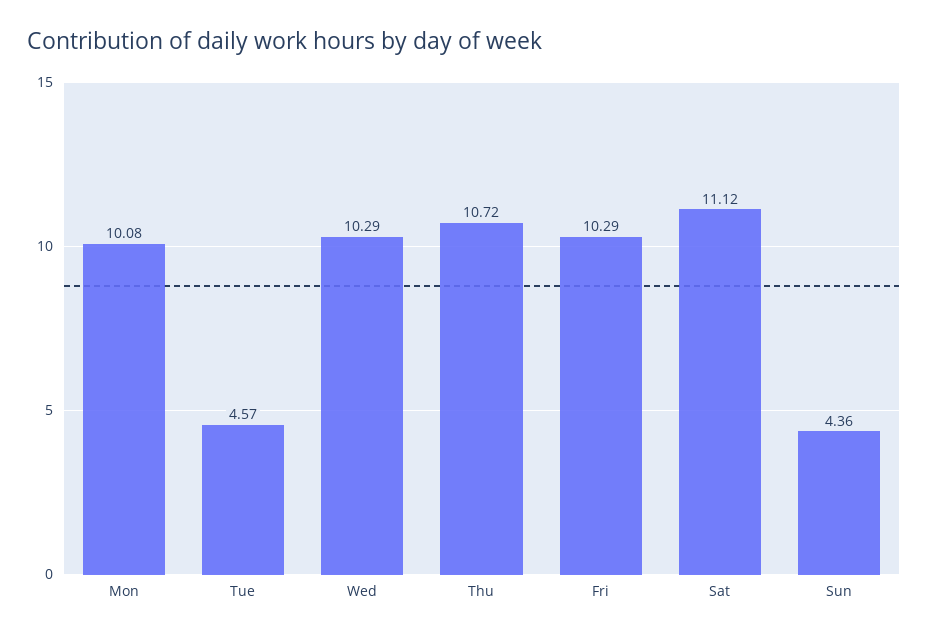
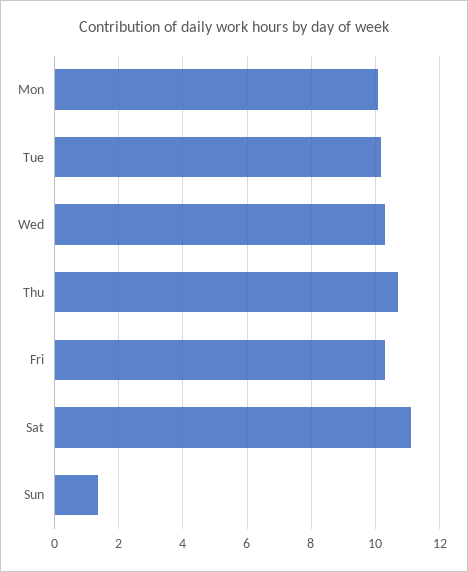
  {
    "Mon": 10.08,
-   "Tue": 4.57,
+   "Tue": 10.2,
    "Wed": 10.29,
    "Thu": 10.72,
    "Fri": 10.29,
    "Sat": 11.12,
-   "Sun": 4.36
+   "Sun": 1.4
  }

